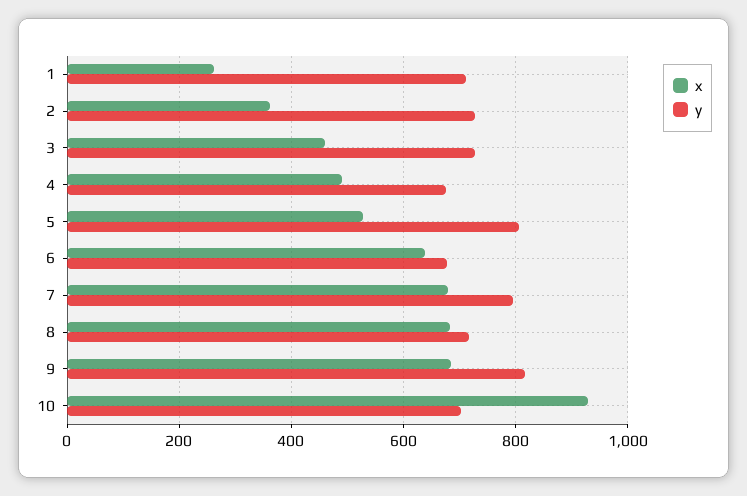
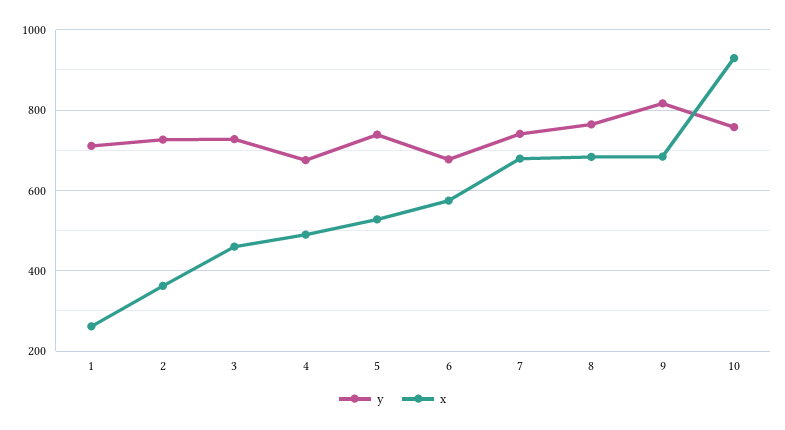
  {
    "x": {
      "1": 260,
      "2": 360,
      "3": 460,
      "4": 500,
      "5": 520,
-     "6": 640,
+     "6": 580,
      "7": 680,
      "8": 680,
      "9": 680,
      "10": 920
    },
    "y": {
      "1": 720,
      "2": 720,
      "3": 720,
      "4": 680,
-     "5": 800,
+     "5": 740,
      "6": 680,
-     "7": 800,
+     "7": 740,
-     "8": 720,
+     "8": 760,
      "9": 820,
-     "10": 700
+     "10": 760
    }
  }

